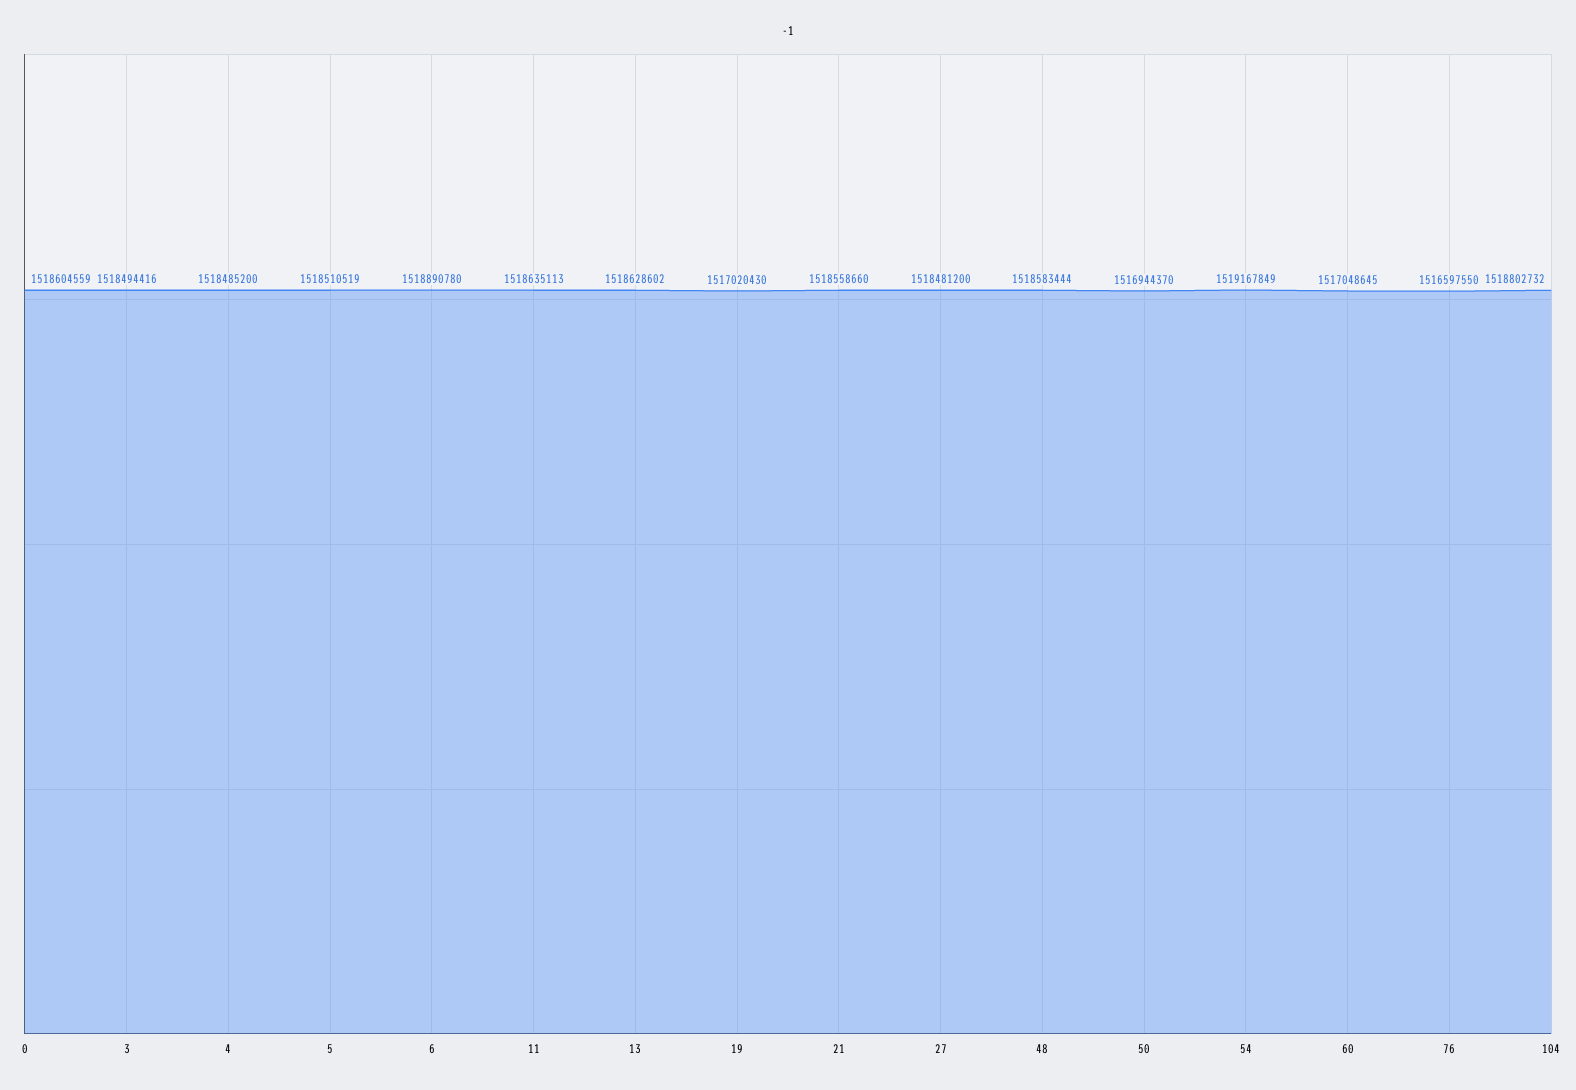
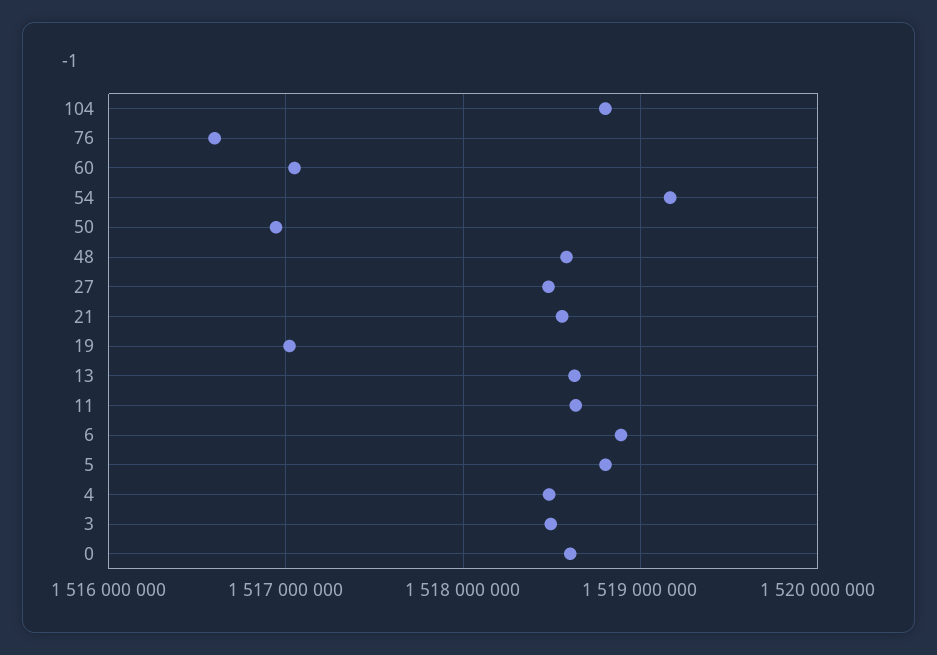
  {
    "0": 1518604559,
    "3": 1518494416,
    "4": 1518485200,
-   "5": 1518510519,
+   "5": 1518800000,
    "6": 1518890780,
    "11": 1518635113,
    "13": 1518628602,
    "19": 1517020430,
    "21": 1518558660,
    "27": 1518481200,
    "48": 1518583444,
    "50": 1516944370,
    "54": 1519167849,
    "60": 1517048645,
    "76": 1516597550,
    "104": 1518802732
  }

